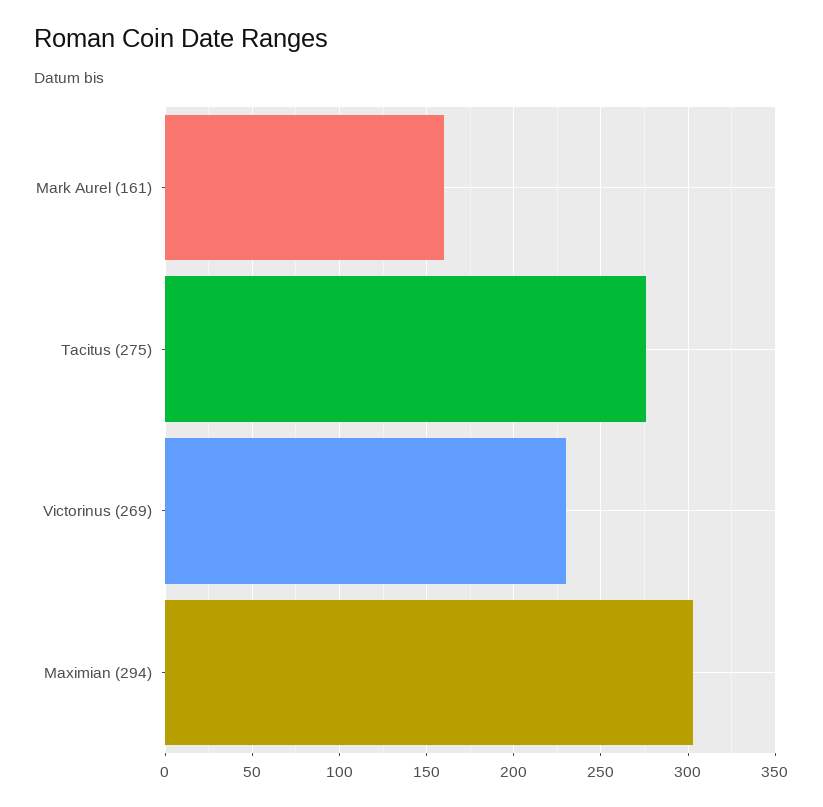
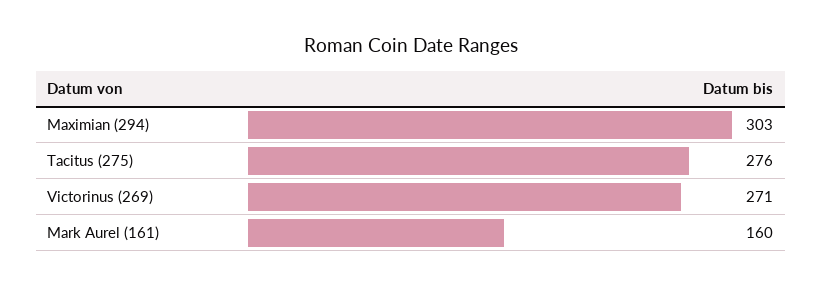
  {
    "Mark Aurel (161)": 160,
    "Tacitus (275)": 276,
-   "Victorinus (269)": 230,
+   "Victorinus (269)": 271,
    "Maximian (294)": 303
  }

